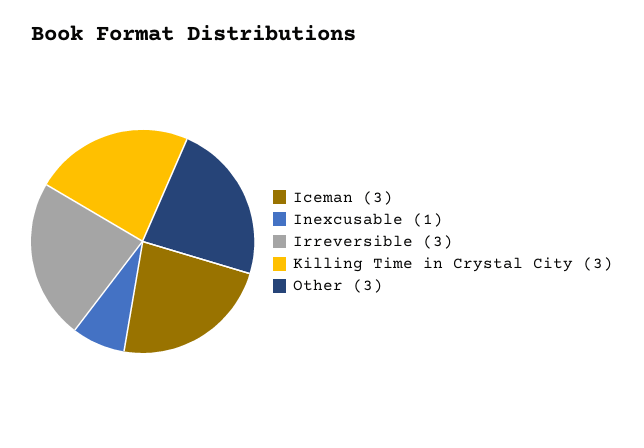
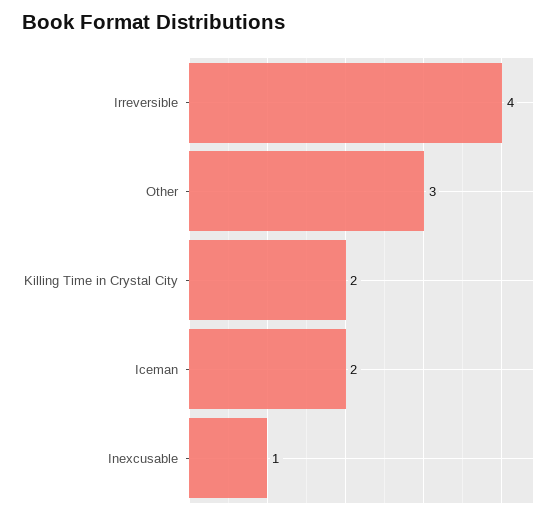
  {
-   "Iceman": 3,
+   "Iceman": 2,
    "Inexcusable": 1,
-   "Irreversible": 3,
+   "Irreversible": 4,
-   "Killing Time in Crystal City": 3,
+   "Killing Time in Crystal City": 2,
    "Other": 3
  }

